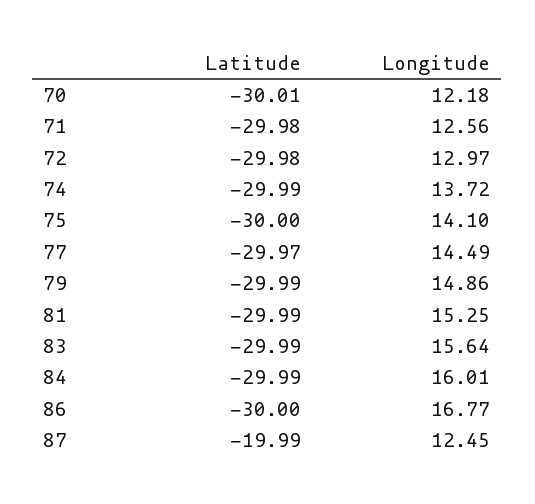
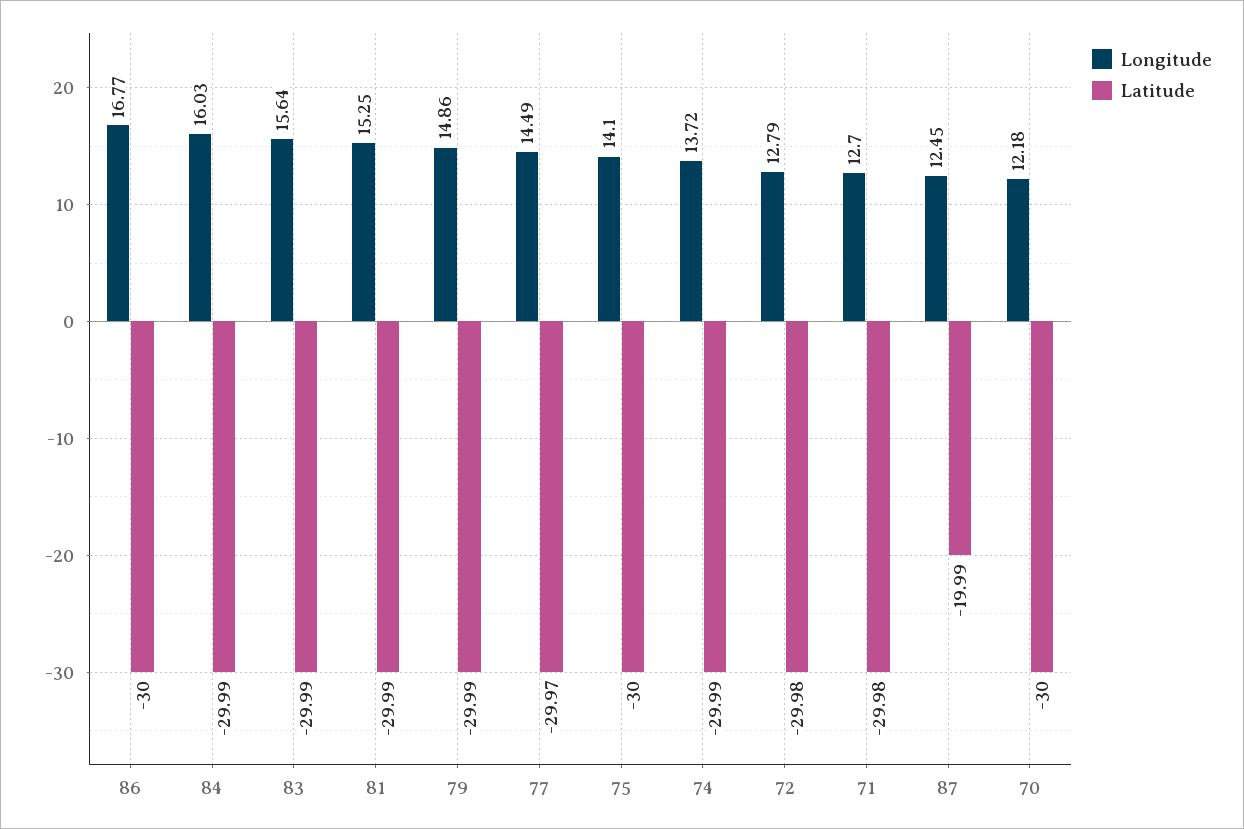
  {
    "Latitude": {
-     "70": -30.01,
+     "70": -30,
      "71": -29.98,
      "72": -29.98,
      "74": -29.99,
      "75": -30,
      "77": -29.97,
      "79": -29.99,
      "81": -29.99,
      "83": -29.99,
      "84": -29.99,
      "86": -30,
      "87": -19.99
    },
    "Longitude": {
      "70": 12.18,
-     "71": 12.56,
+     "71": 12.7,
-     "72": 12.97,
+     "72": 12.79,
      "74": 13.72,
      "75": 14.1,
      "77": 14.49,
      "79": 14.86,
      "81": 15.25,
      "83": 15.64,
-     "84": 16.01,
+     "84": 16.03,
      "86": 16.77,
      "87": 12.45
    }
  }

